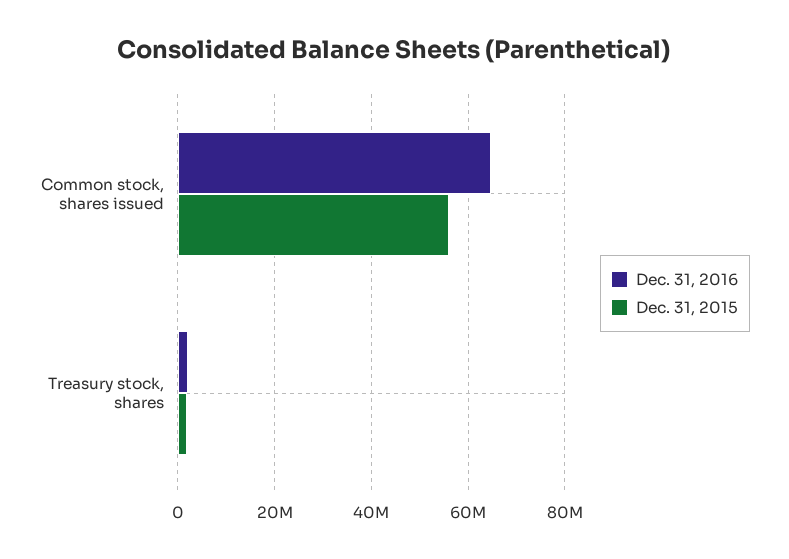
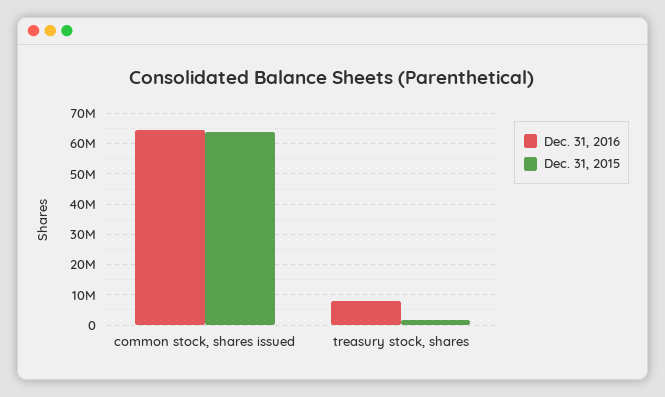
  {
    "Dec. 31, 2016": {
      "Common stock, shares issued": 64000000,
-     "Treasury stock, shares": 2000000
+     "Treasury stock, shares": 8000000
    },
    "Dec. 31, 2015": {
-     "Common stock, shares issued": 56000000,
+     "Common stock, shares issued": 64000000,
      "Treasury stock, shares": 2000000
    }
  }

